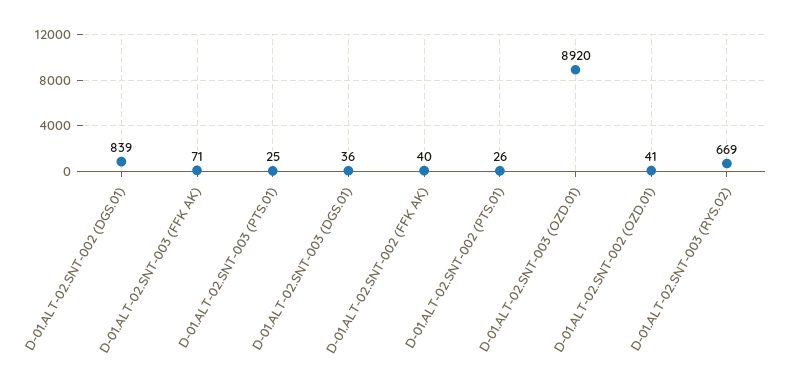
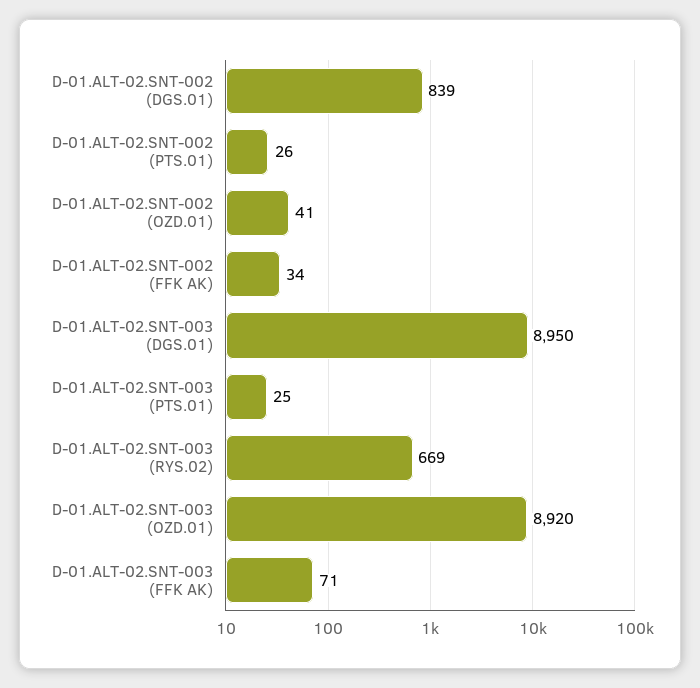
  {
    "D-01.ALT-02.SNT-002 (DGS.01)": 839,
    "D-01.ALT-02.SNT-003 (FFK AK)": 71,
    "D-01.ALT-02.SNT-003 (PTS.01)": 25,
-   "D-01.ALT-02.SNT-003 (DGS.01)": 36,
+   "D-01.ALT-02.SNT-003 (DGS.01)": 8950,
-   "D-01.ALT-02.SNT-002 (FFK AK)": 40,
+   "D-01.ALT-02.SNT-002 (FFK AK)": 34,
    "D-01.ALT-02.SNT-002 (PTS.01)": 26,
    "D-01.ALT-02.SNT-003 (OZD.01)": 8920,
    "D-01.ALT-02.SNT-002 (OZD.01)": 41,
    "D-01.ALT-02.SNT-003 (RYS.02)": 669
  }

